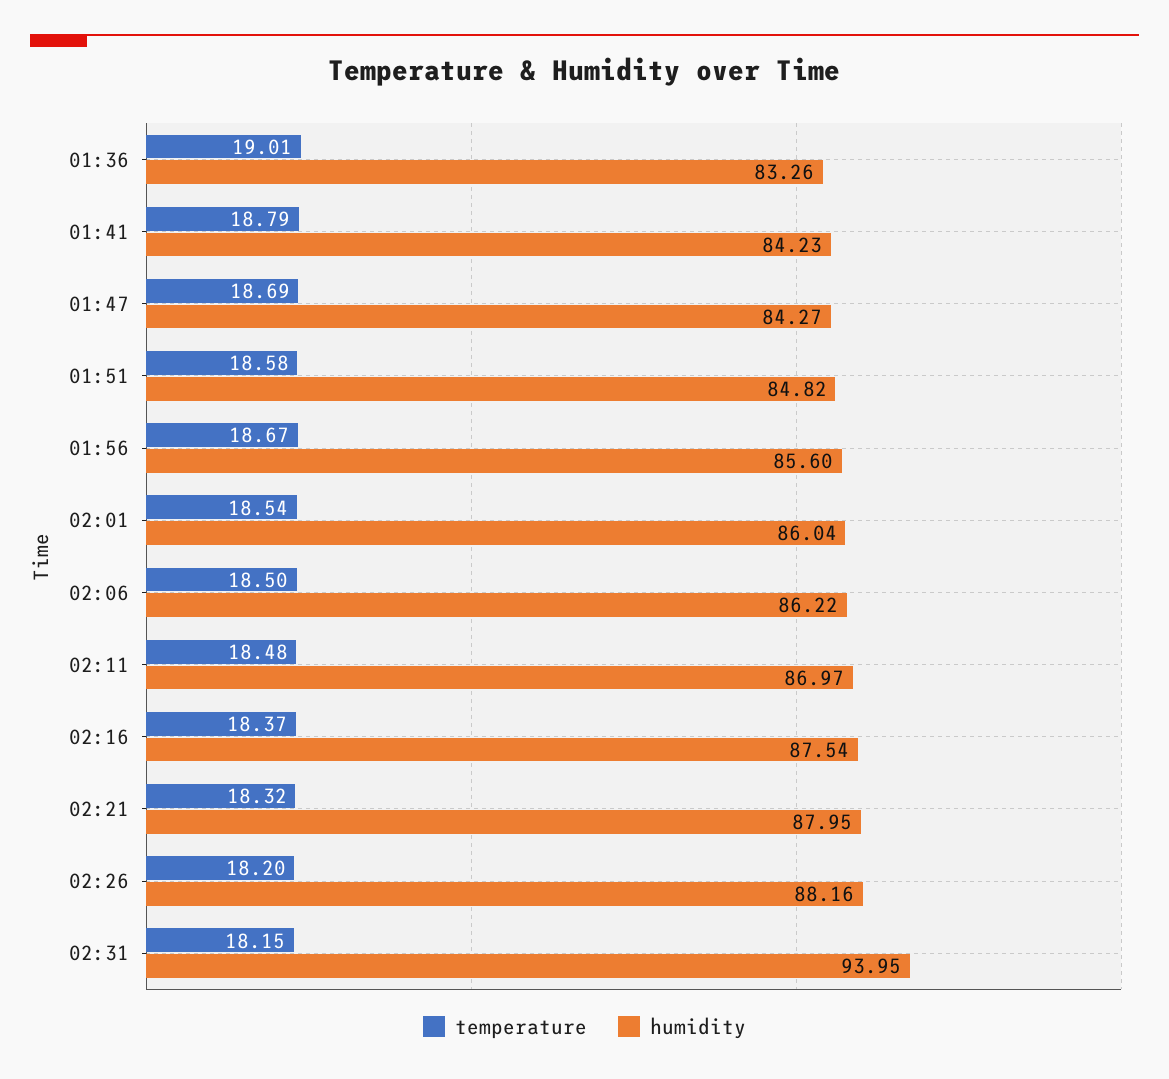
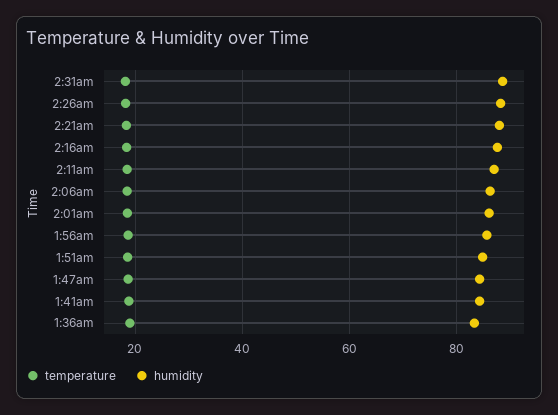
  {
    "temperature": {
      "01:36": 19.01,
      "01:41": 18.79,
      "01:47": 18.69,
      "01:51": 18.58,
      "01:56": 18.67,
      "02:01": 18.54,
      "02:06": 18.5,
      "02:11": 18.48,
      "02:16": 18.37,
      "02:21": 18.32,
      "02:26": 18.2,
      "02:31": 18.15
    },
    "humidity": {
      "01:36": 83.26,
      "01:41": 84.23,
      "01:47": 84.27,
      "01:51": 84.82,
      "01:56": 85.6,
      "02:01": 86.04,
      "02:06": 86.22,
      "02:11": 86.97,
      "02:16": 87.54,
      "02:21": 87.95,
      "02:26": 88.16,
-     "02:31": 93.95
+     "02:31": 88
    }
  }

